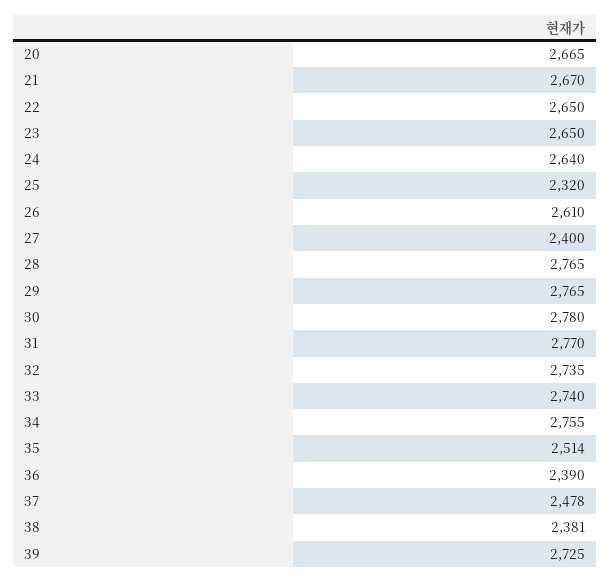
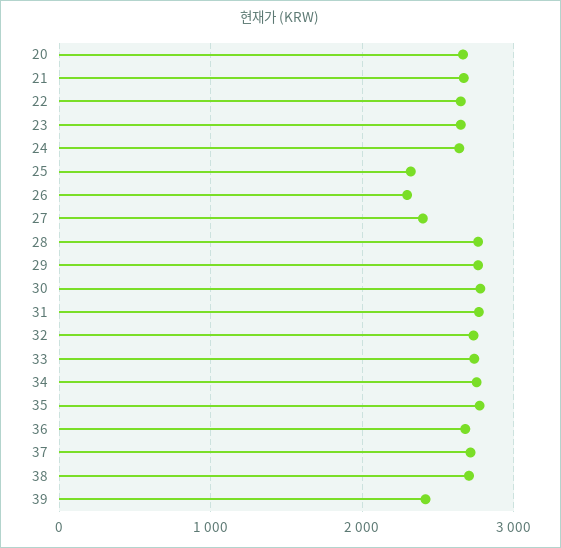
  {
    "20": 2665,
    "21": 2670,
    "22": 2650,
    "23": 2650,
    "24": 2640,
    "25": 2320,
-   "26": 2610,
+   "26": 2300,
    "27": 2400,
    "28": 2765,
    "29": 2765,
    "30": 2780,
    "31": 2770,
    "32": 2735,
    "33": 2740,
    "34": 2755,
-   "35": 2514,
+   "35": 2800,
-   "36": 2390,
+   "36": 2700,
-   "37": 2478,
+   "37": 2700,
-   "38": 2381,
+   "38": 2700,
-   "39": 2725
+   "39": 2400
  }

